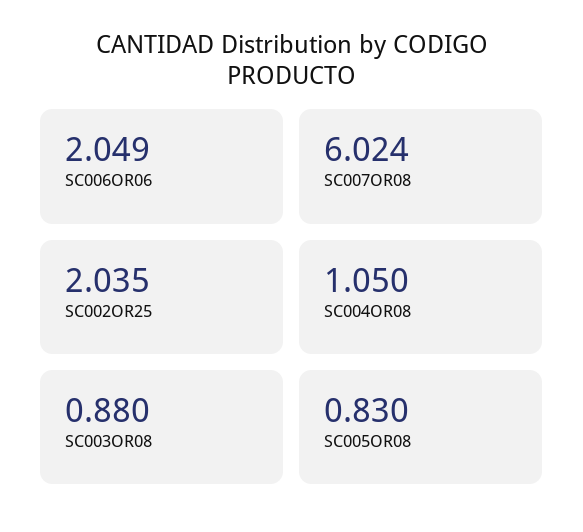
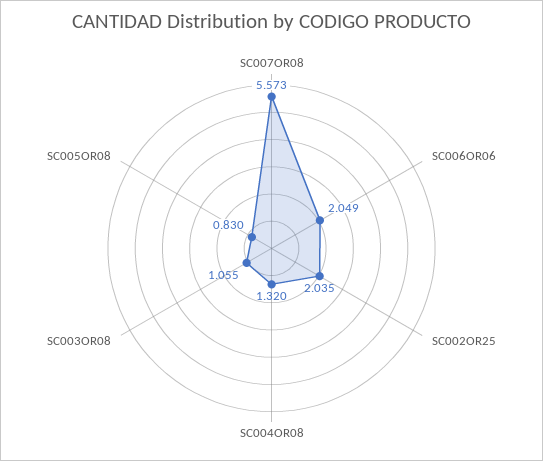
  {
    "SC006OR06": 2.049,
-   "SC007OR08": 6.024,
+   "SC007OR08": 5.573,
    "SC002OR25": 2.035,
-   "SC004OR08": 1.05,
+   "SC004OR08": 1.32,
-   "SC003OR08": 0.88,
+   "SC003OR08": 1.055,
    "SC005OR08": 0.83
  }

